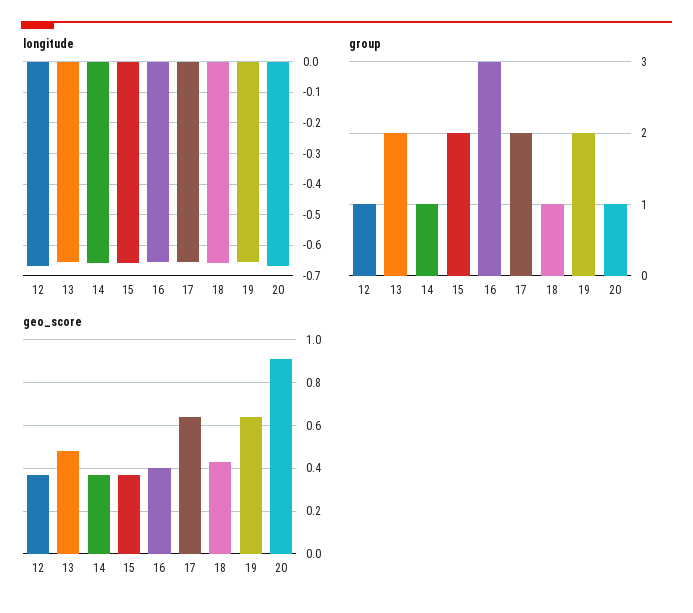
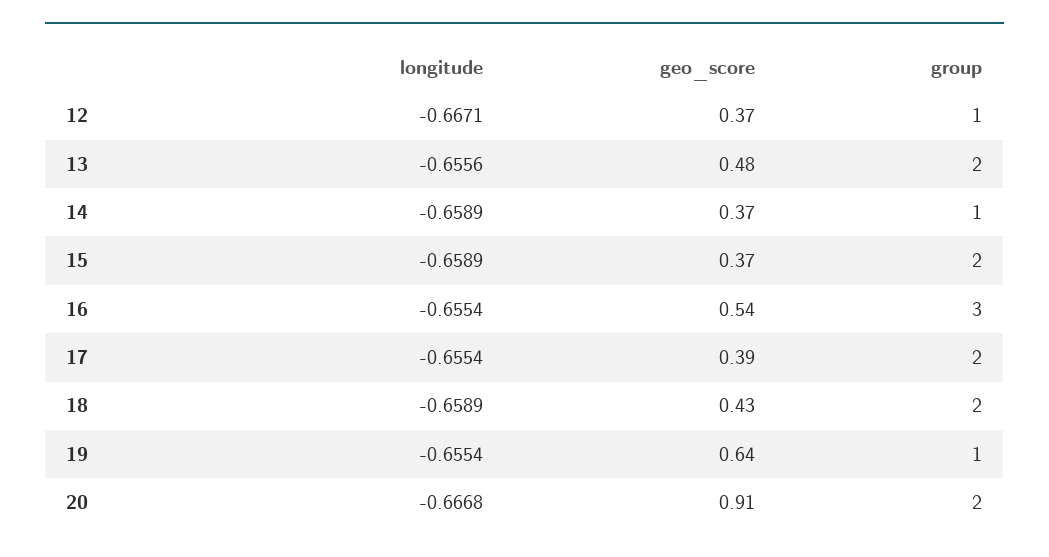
  {
    "longitude": {
      "12": -0.6671,
      "13": -0.6556,
      "14": -0.6589,
      "15": -0.6589,
      "16": -0.6554,
      "17": -0.6554,
      "18": -0.6589,
      "19": -0.6554,
      "20": -0.6668
    },
    "group": {
      "12": 1,
      "13": 2,
      "14": 1,
      "15": 2,
      "16": 3,
      "17": 2,
-     "18": 1,
+     "18": 2,
-     "19": 2,
+     "19": 1,
-     "20": 1
+     "20": 2
    },
    "geo_score": {
      "12": 0.37,
      "13": 0.48,
      "14": 0.37,
      "15": 0.37,
-     "16": 0.4,
+     "16": 0.54,
-     "17": 0.65,
+     "17": 0.39,
      "18": 0.43,
      "19": 0.64,
      "20": 0.91
    }
  }

